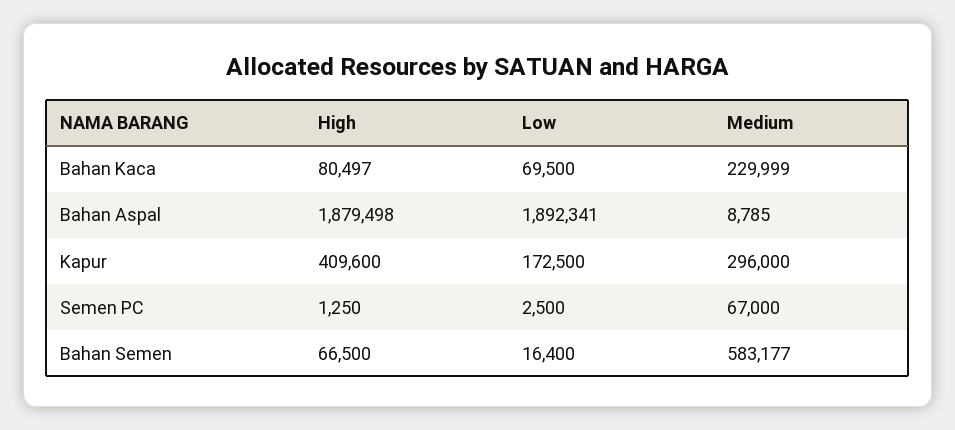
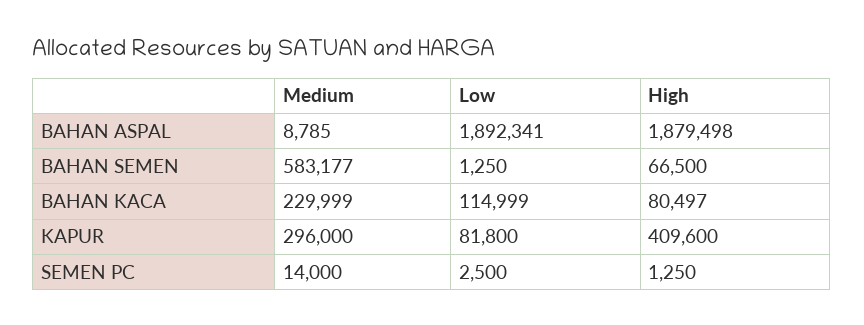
  {
    "High": {
      "Bahan Kaca": 80497,
      "Bahan Aspal": 1879498,
      "Kapur": 409600,
      "Semen PC": 1250,
      "Bahan Semen": 66500
    },
    "Low": {
-     "Bahan Kaca": 69500,
+     "Bahan Kaca": 114999,
      "Bahan Aspal": 1892341,
-     "Kapur": 172500,
+     "Kapur": 81800,
      "Semen PC": 2500,
-     "Bahan Semen": 16400
+     "Bahan Semen": 1250
    },
    "Medium": {
      "Bahan Kaca": 229999,
      "Bahan Aspal": 8785,
      "Kapur": 296000,
-     "Semen PC": 67000,
+     "Semen PC": 14000,
      "Bahan Semen": 583177
    }
  }

